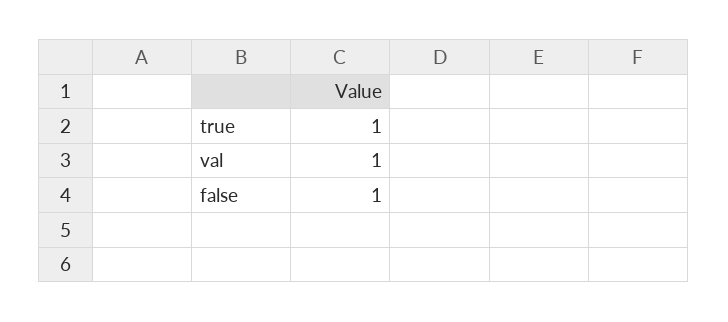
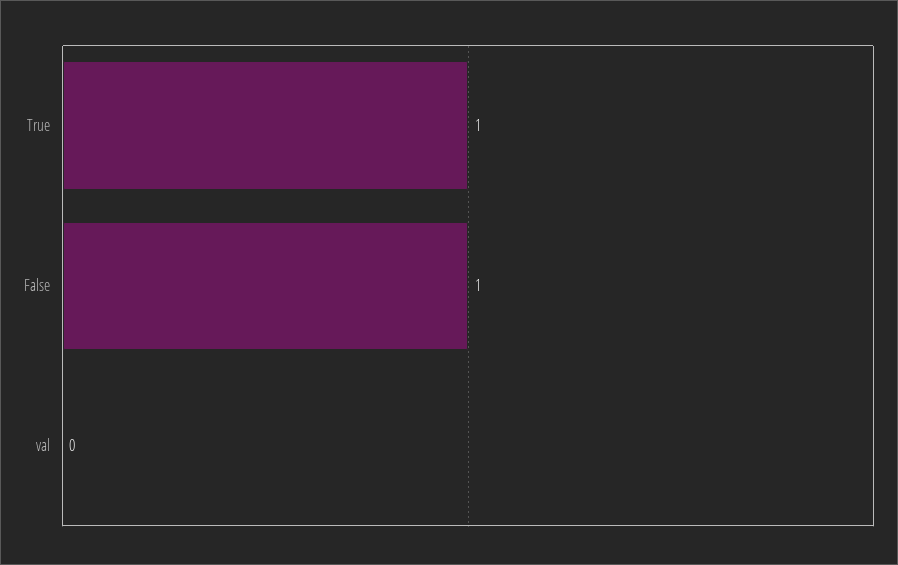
  {
    "true": 1,
-   "val": 1,
+   "val": 0,
    "false": 1
  }

